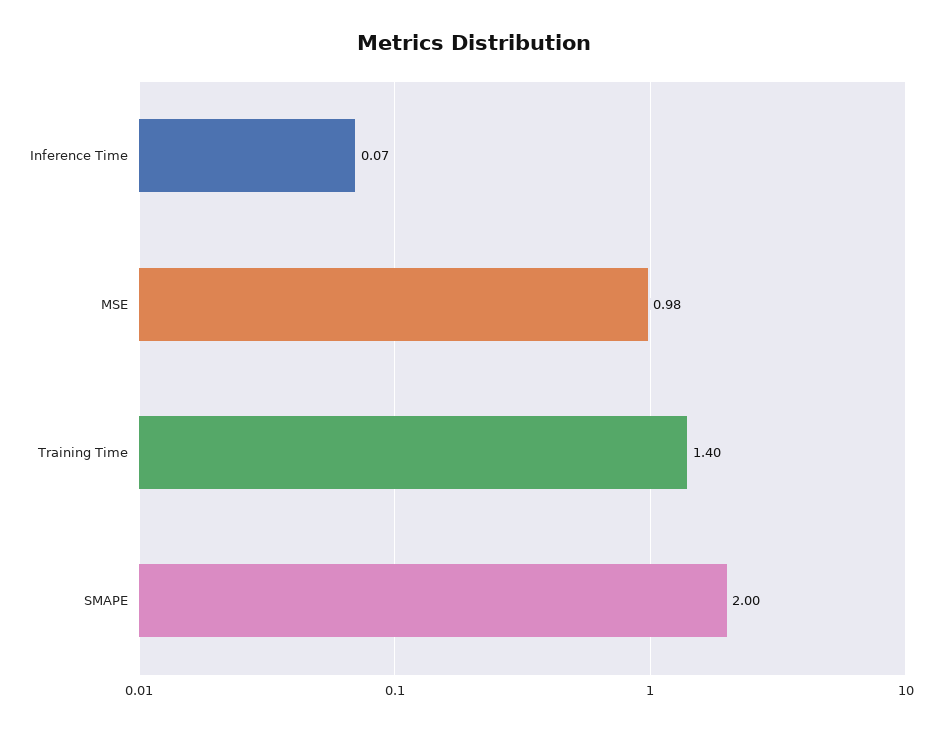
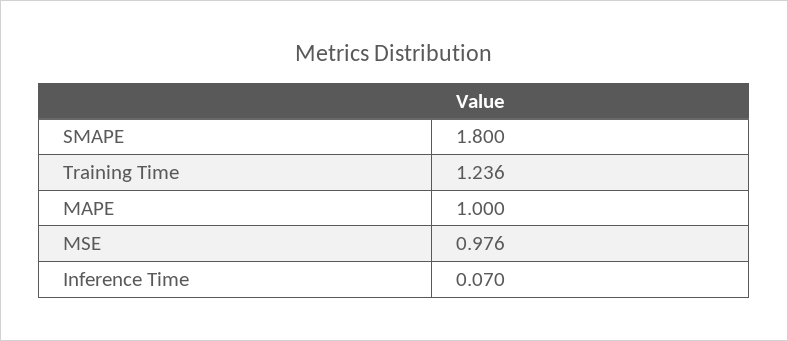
  {
    "Inference Time": 0.07,
    "MSE": 0.976,
-   "Training Time": 1.4,
+   "Training Time": 1.236,
-   "SMAPE": 2
+   "SMAPE": 1.8,
+   "MAPE": 1
  }

